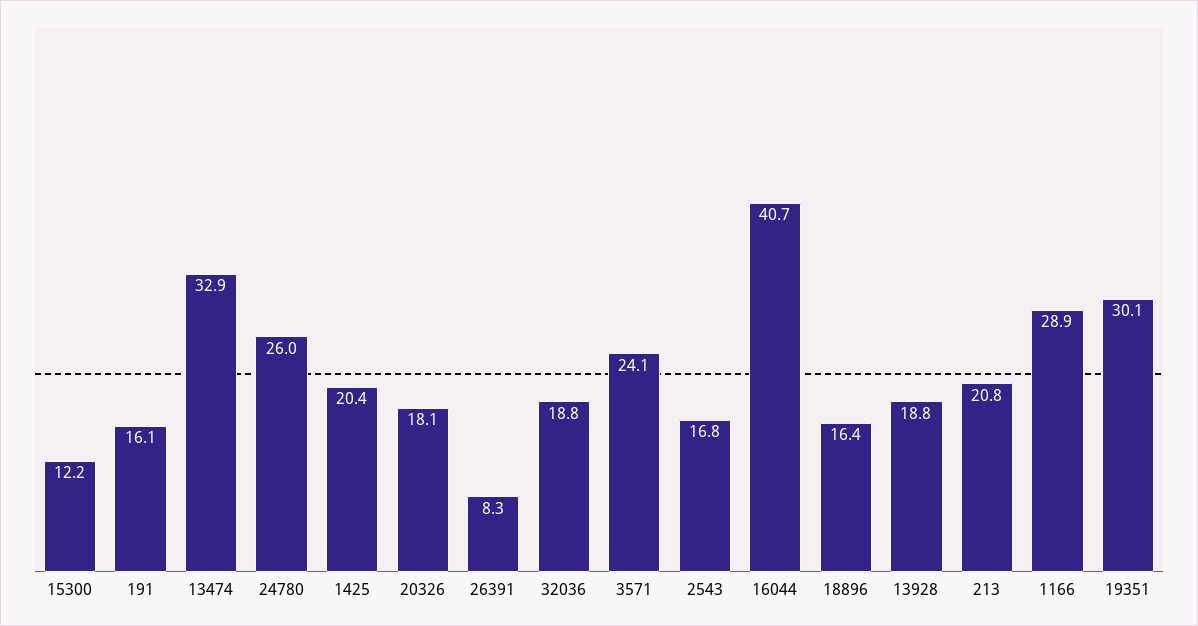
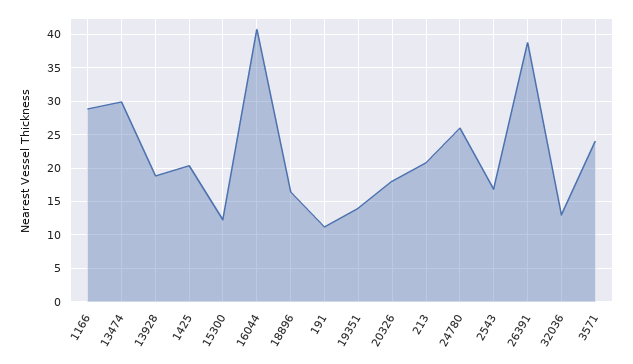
  {
    "15300": 12.2,
-   "191": 16.1,
+   "191": 11,
-   "13474": 32.9,
+   "13474": 30,
    "24780": 26,
    "1425": 20.4,
    "20326": 18.1,
-   "26391": 8.3,
+   "26391": 39,
-   "32036": 18.8,
+   "32036": 13,
    "3571": 24.1,
    "2543": 16.8,
    "16044": 40.7,
    "18896": 16.4,
    "13928": 18.8,
    "213": 20.8,
    "1166": 28.9,
-   "19351": 30.1
+   "19351": 14
  }

